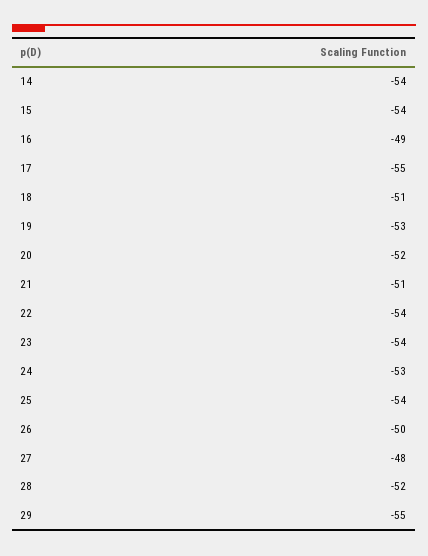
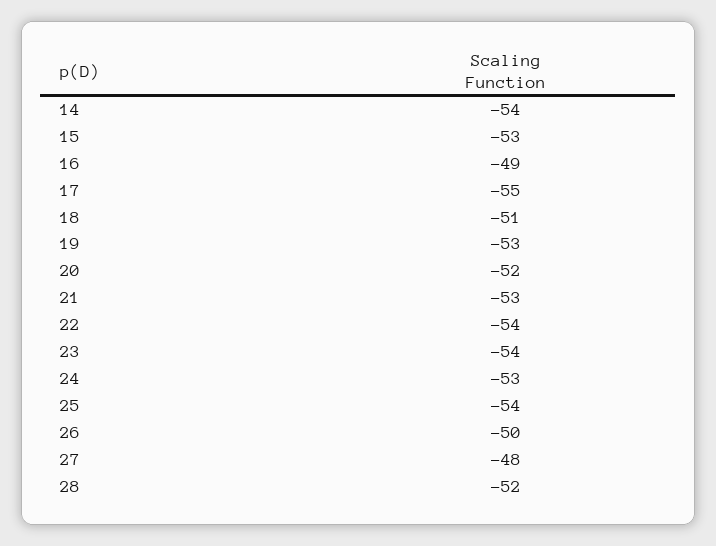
  {
    "14": -54,
-   "15": -54,
+   "15": -53,
    "16": -49,
    "17": -55,
    "18": -51,
    "19": -53,
    "20": -52,
-   "21": -51,
+   "21": -53,
    "22": -54,
    "23": -54,
    "24": -53,
    "25": -54,
    "26": -50,
    "27": -48,
-   "28": -52,
+   "28": -52
-   "29": -55
  }

